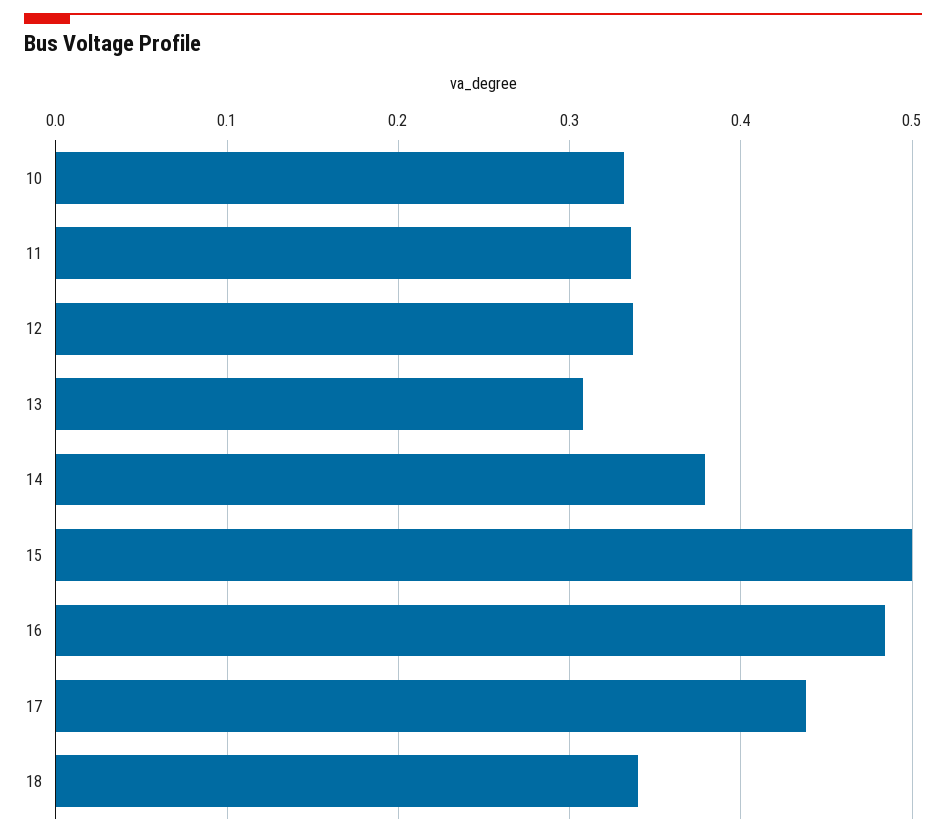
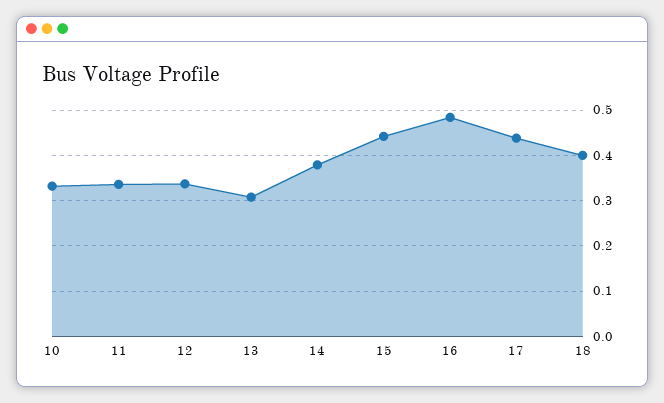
  {
    "10": 0.33,
    "11": 0.34,
    "12": 0.34,
    "13": 0.31,
    "14": 0.38,
-   "15": 0.5,
+   "15": 0.44,
    "16": 0.48,
    "17": 0.44,
-   "18": 0.34
+   "18": 0.4
  }

